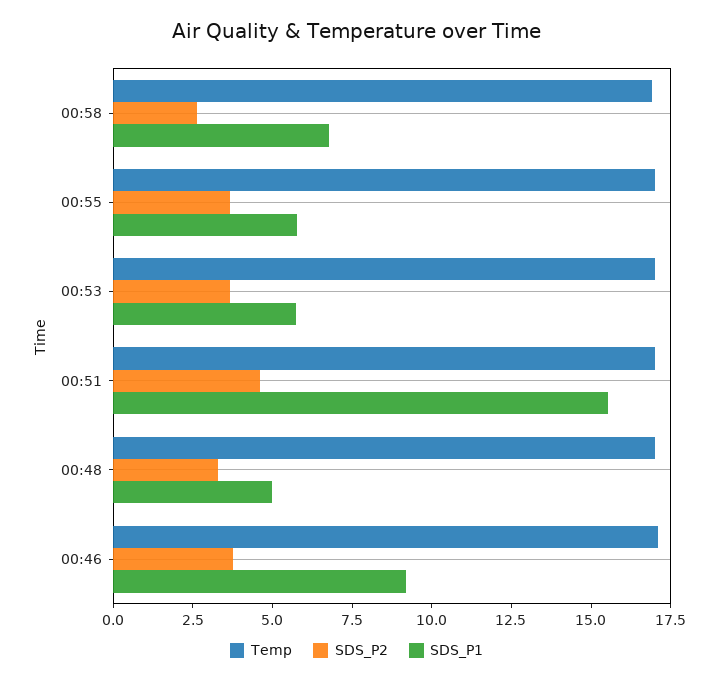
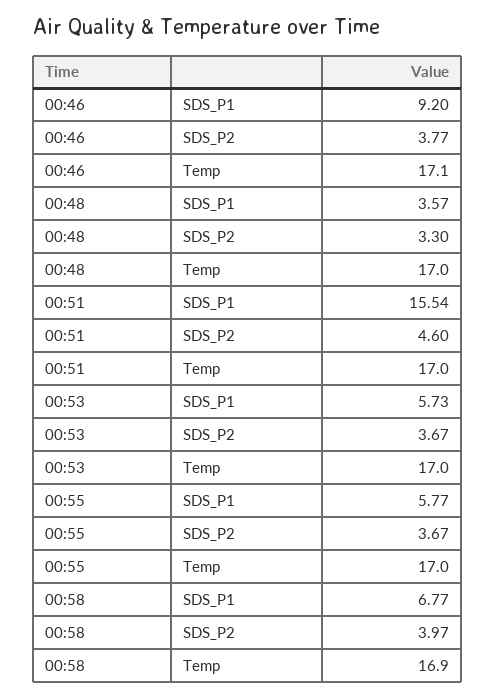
  {
    "Temp": {
      "00:58": 16.9,
      "00:55": 17,
      "00:53": 17,
      "00:51": 17,
      "00:48": 17,
      "00:46": 17.1
    },
    "SDS_P2": {
-     "00:58": 2.5,
+     "00:58": 3.97,
      "00:55": 3.67,
      "00:53": 3.67,
      "00:51": 4.6,
      "00:48": 3.3,
      "00:46": 3.77
    },
    "SDS_P1": {
      "00:58": 6.77,
      "00:55": 5.77,
      "00:53": 5.73,
      "00:51": 15.54,
-     "00:48": 5,
+     "00:48": 3.57,
      "00:46": 9.2
    }
  }

